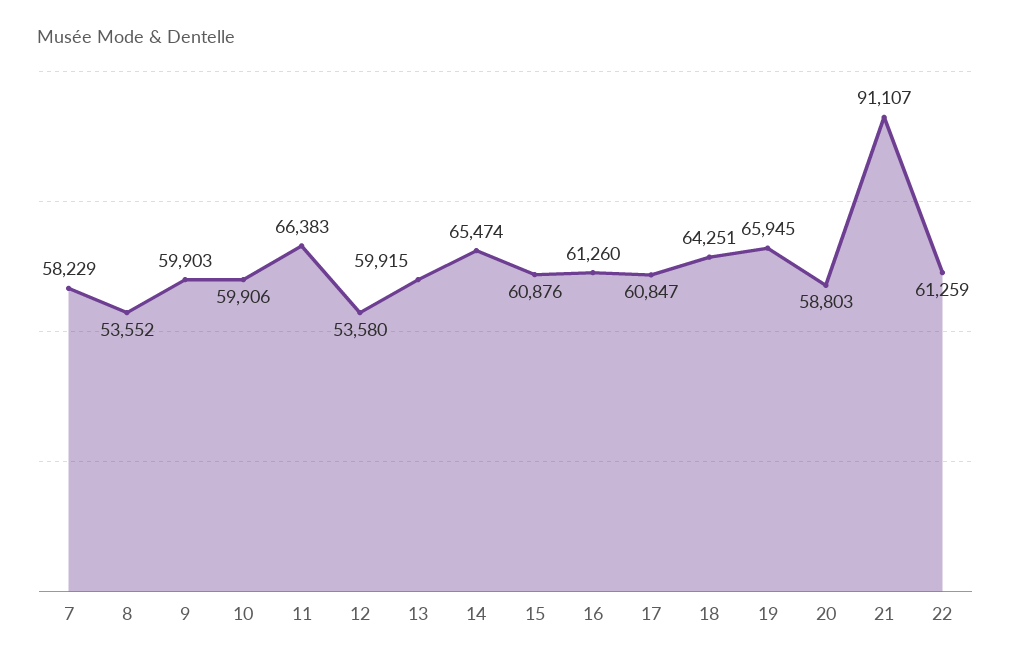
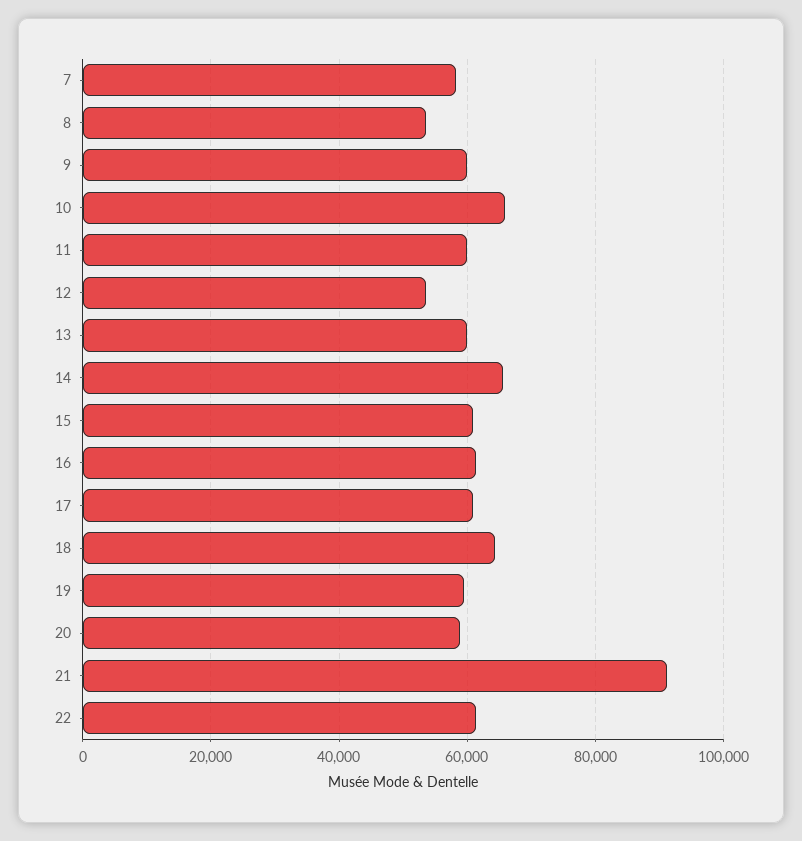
  {
    "7": 58229,
    "8": 53552,
    "9": 59903,
-   "10": 59906,
+   "10": 66000,
-   "11": 66383,
+   "11": 60000,
    "12": 53580,
    "13": 59915,
    "14": 65474,
    "15": 60876,
    "16": 61260,
    "17": 60847,
    "18": 64251,
-   "19": 65945,
+   "19": 60000,
    "20": 58803,
    "21": 91107,
    "22": 61259
  }

